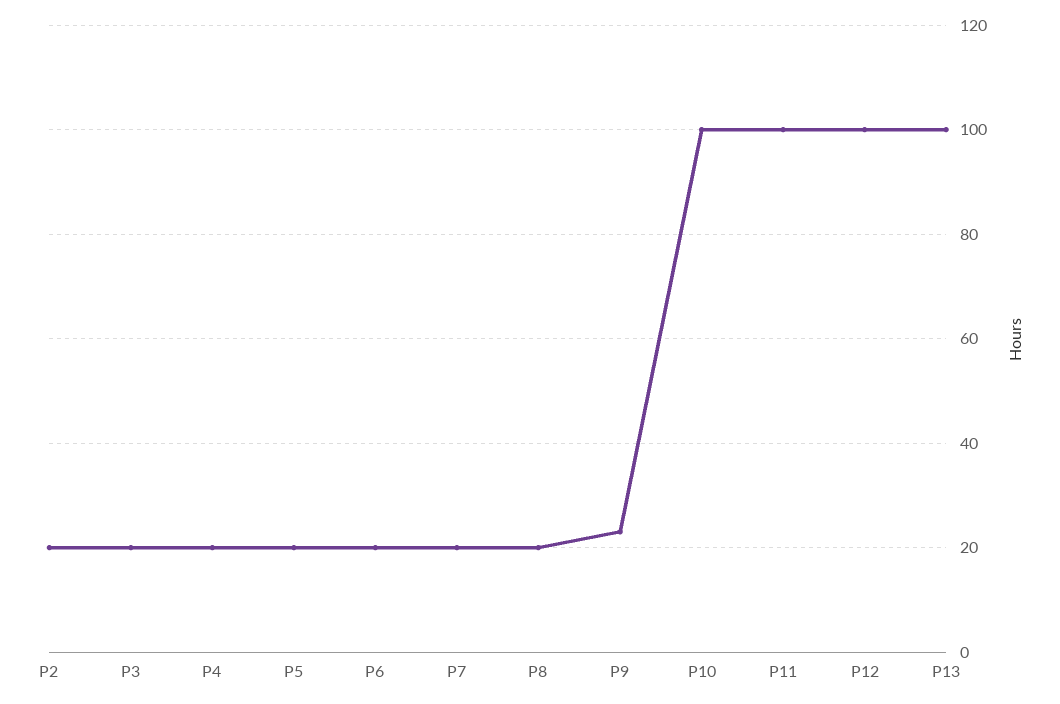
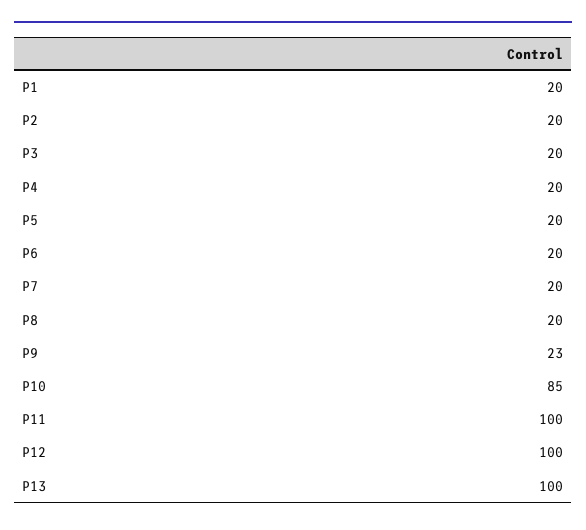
  {
    "P2": 20,
    "P3": 20,
    "P4": 20,
    "P5": 20,
    "P6": 20,
    "P7": 20,
    "P8": 20,
    "P9": 23,
-   "P10": 100,
+   "P10": 85,
    "P11": 100,
    "P12": 100,
-   "P13": 100
+   "P13": 100,
+   "P1": 20
  }

